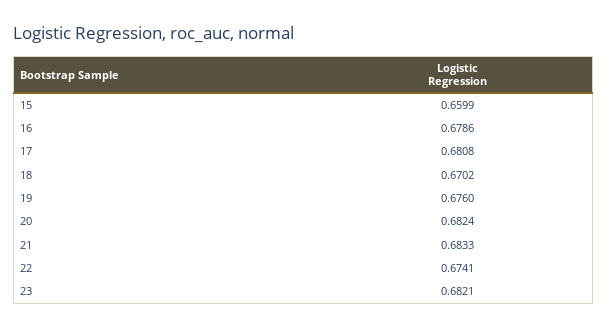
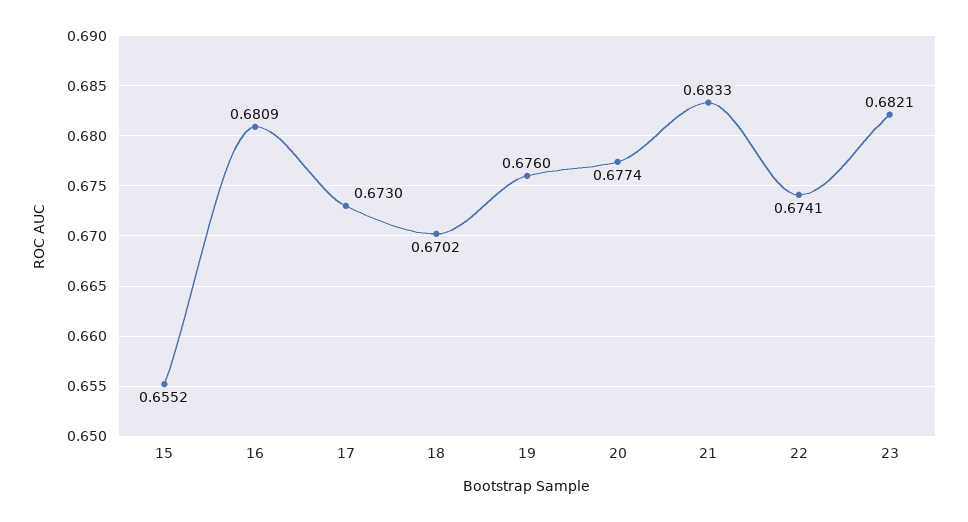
  {
-   "15": 0.6599,
+   "15": 0.6552,
-   "16": 0.6786,
+   "16": 0.6809,
-   "17": 0.6808,
+   "17": 0.673,
    "18": 0.6702,
    "19": 0.676,
-   "20": 0.6824,
+   "20": 0.6774,
    "21": 0.6833,
    "22": 0.6741,
    "23": 0.6821
  }

